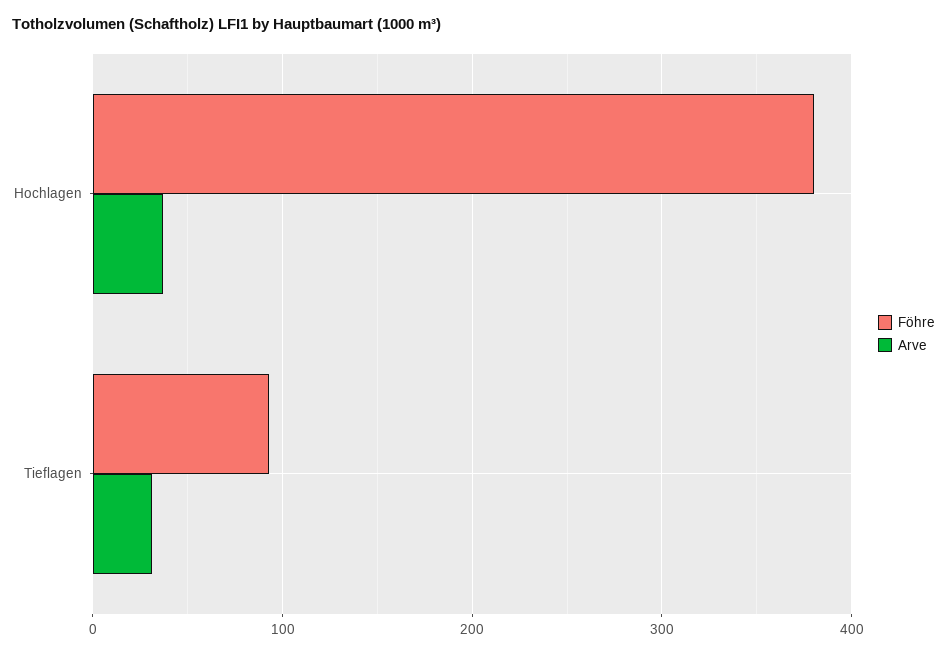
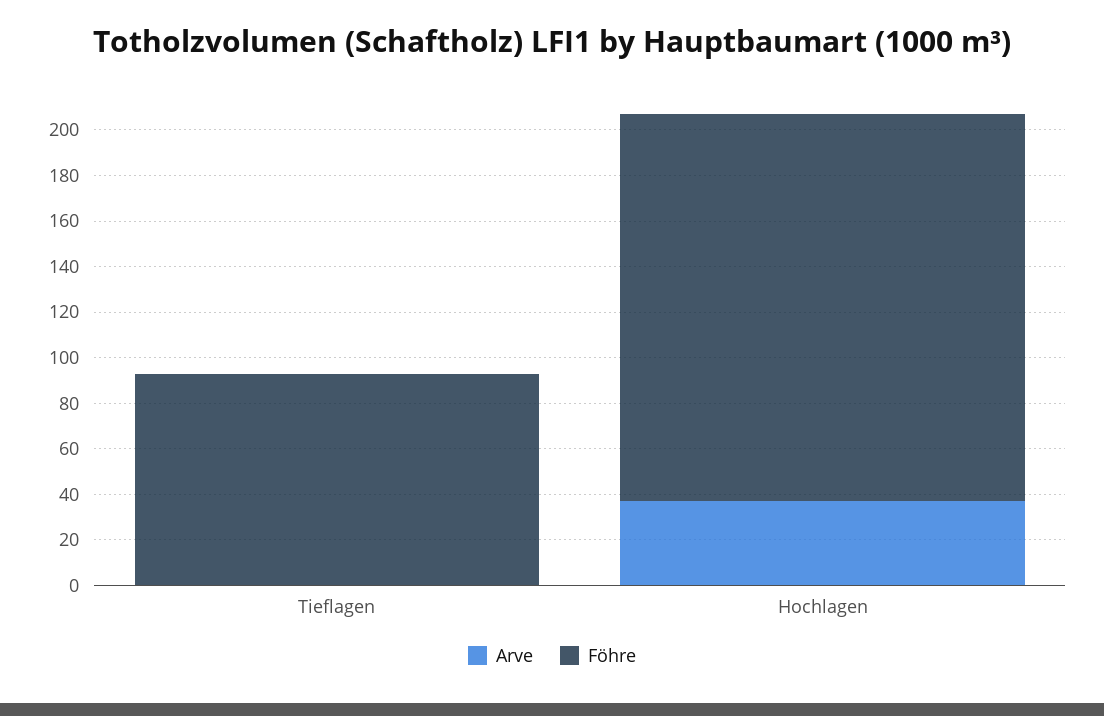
  {
    "Föhre": {
-     "Hochlagen": 380,
+     "Hochlagen": 170,
      "Tieflagen": 95
    },
    "Arve": {
      "Hochlagen": 35,
-     "Tieflagen": 30
+     "Tieflagen": 0
    }
  }

